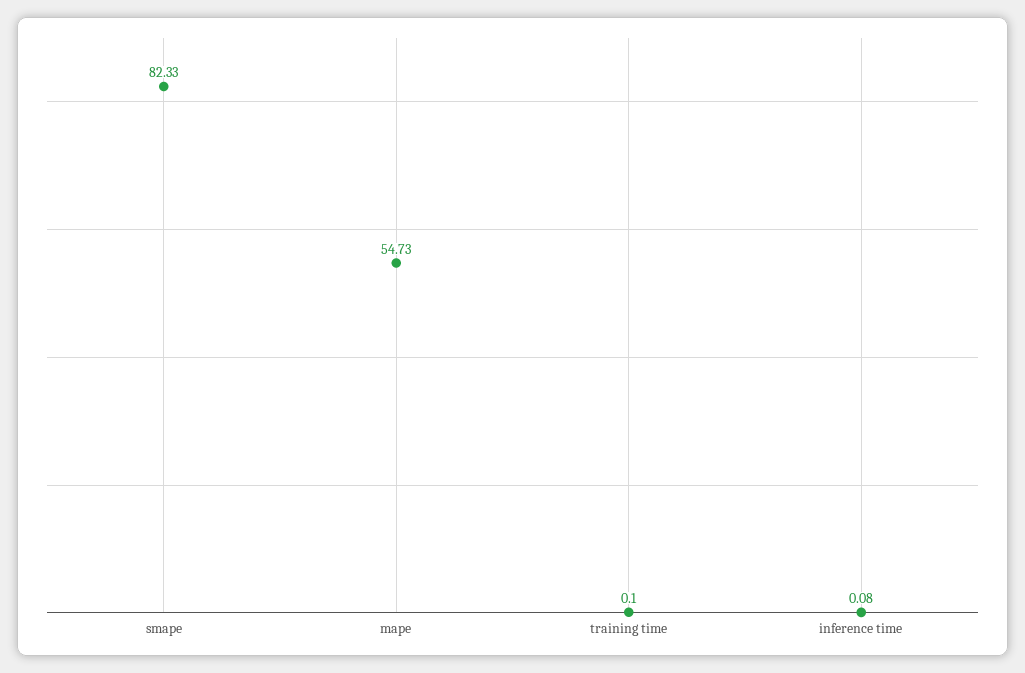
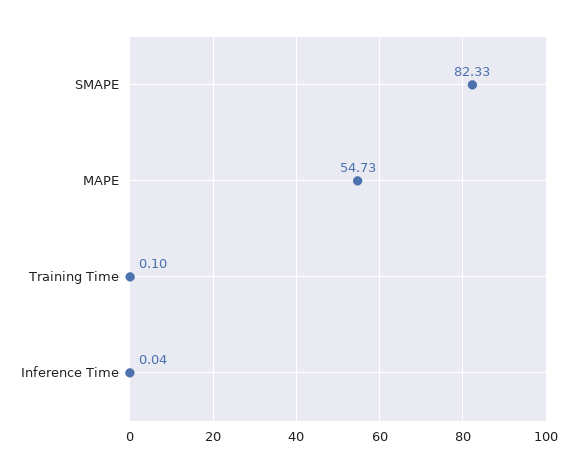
  {
    "smape": 82.33,
    "mape": 54.73,
    "training time": 0.1,
-   "inference time": 0.08
+   "inference time": 0.04
  }

